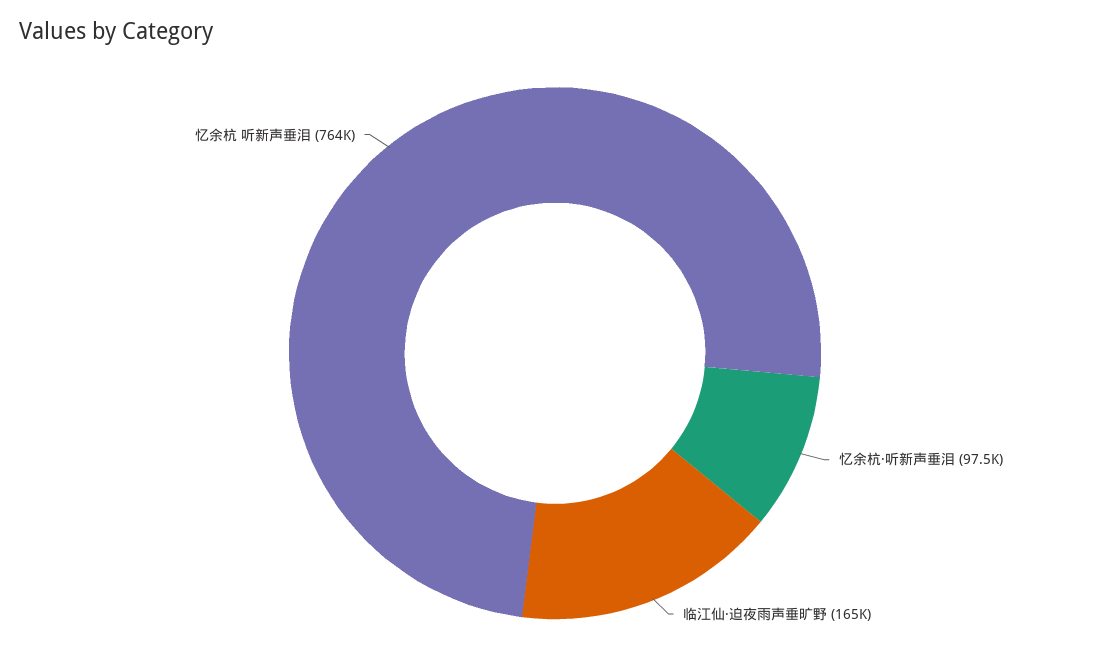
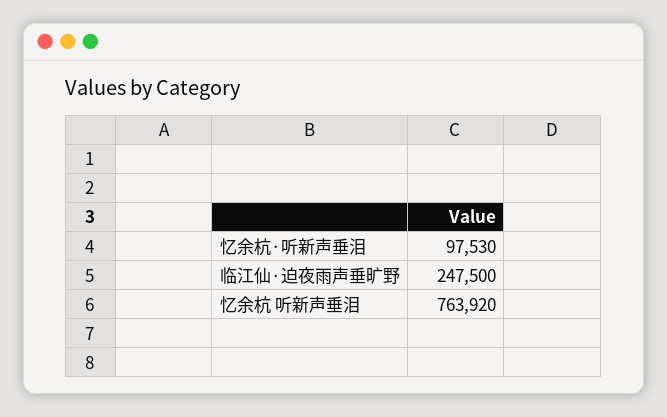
  {
    "忆余杭·听新声垂泪": 97530,
-   "临江仙·迫夜雨声垂旷野": 165000,
+   "临江仙·迫夜雨声垂旷野": 247500,
    "忆余杭 听新声垂泪": 763920
  }

